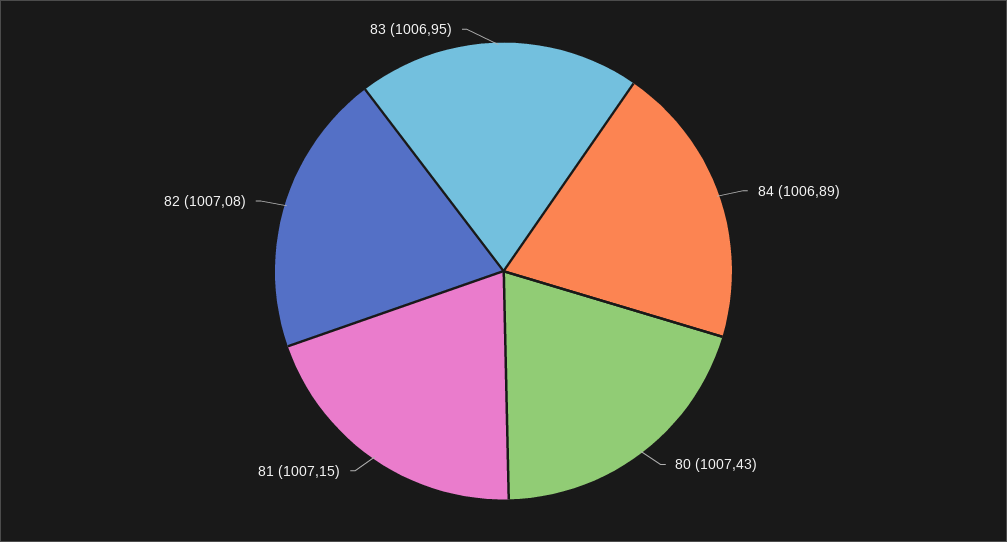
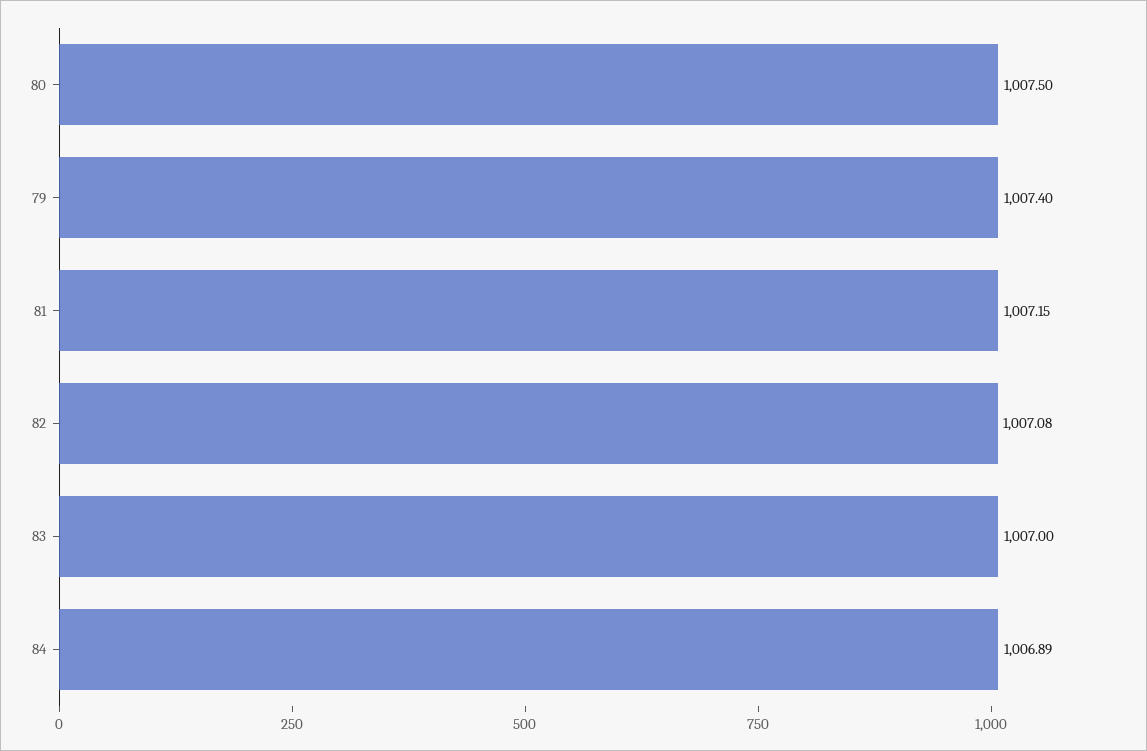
  {
    "84": 1006.89,
-   "80": 1007.43,
+   "80": 1007.5,
    "81": 1007.15,
    "82": 1007.08,
-   "83": 1006.95
+   "83": 1007,
+   "79": 1007.4
  }

